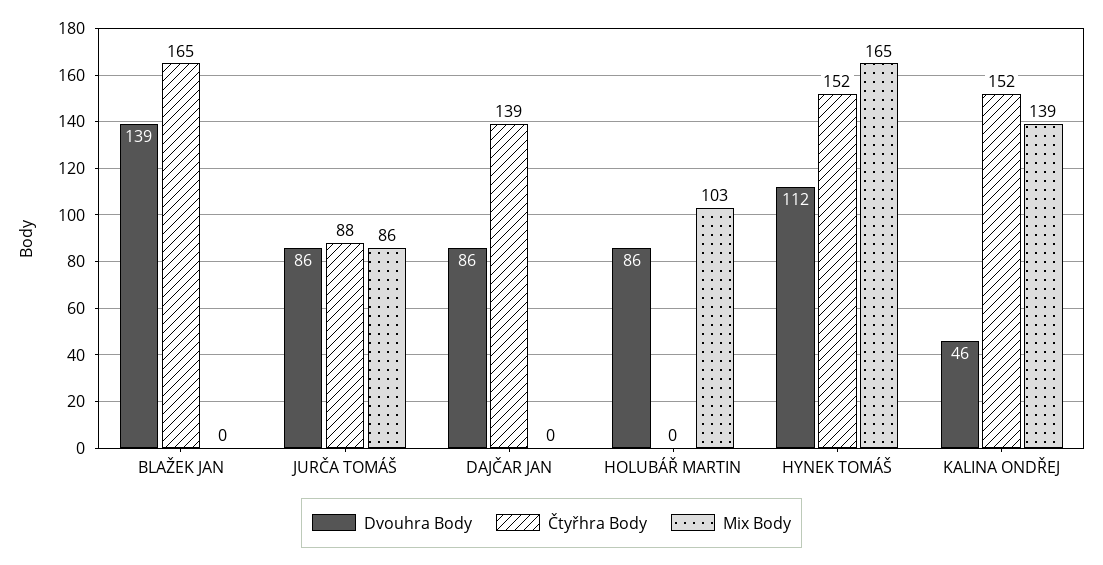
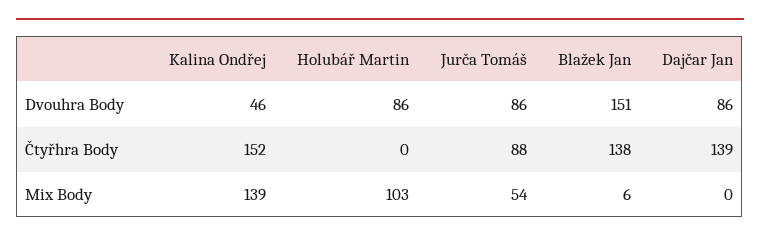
  {
    "Dvouhra Body": {
-     "BLAŽEK JAN": 139,
+     "BLAŽEK JAN": 151,
      "JURČA TOMÁŠ": 86,
      "DAJČAR JAN": 86,
      "HOLUBÁŘ MARTIN": 86,
-     "HYNEK TOMÁŠ": 112,
      "KALINA ONDŘEJ": 46
    },
    "Čtyřhra Body": {
-     "BLAŽEK JAN": 165,
+     "BLAŽEK JAN": 138,
      "JURČA TOMÁŠ": 88,
      "DAJČAR JAN": 139,
      "HOLUBÁŘ MARTIN": 0,
-     "HYNEK TOMÁŠ": 152,
      "KALINA ONDŘEJ": 152
    },
    "Mix Body": {
-     "BLAŽEK JAN": 0,
+     "BLAŽEK JAN": 6,
-     "JURČA TOMÁŠ": 86,
+     "JURČA TOMÁŠ": 54,
      "DAJČAR JAN": 0,
      "HOLUBÁŘ MARTIN": 103,
-     "HYNEK TOMÁŠ": 165,
      "KALINA ONDŘEJ": 139
    }
  }

